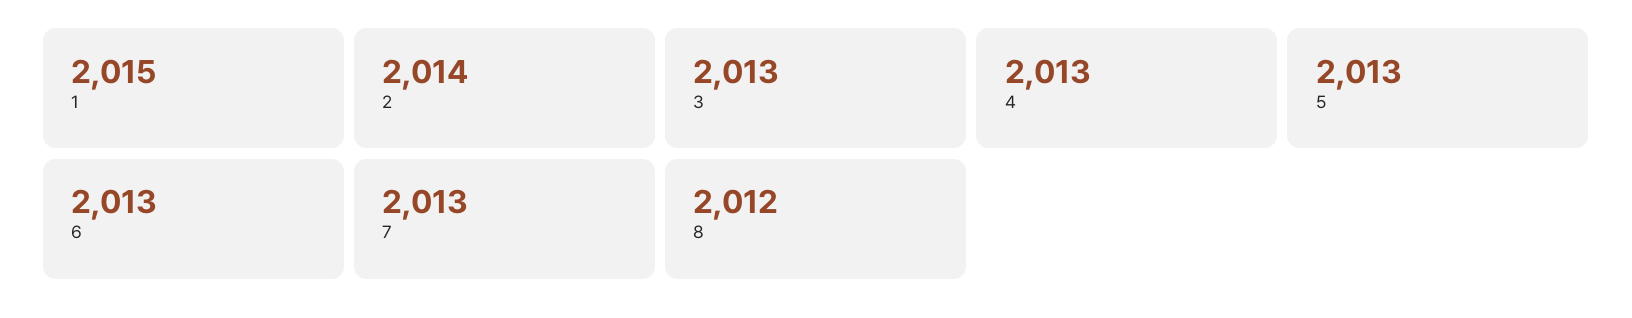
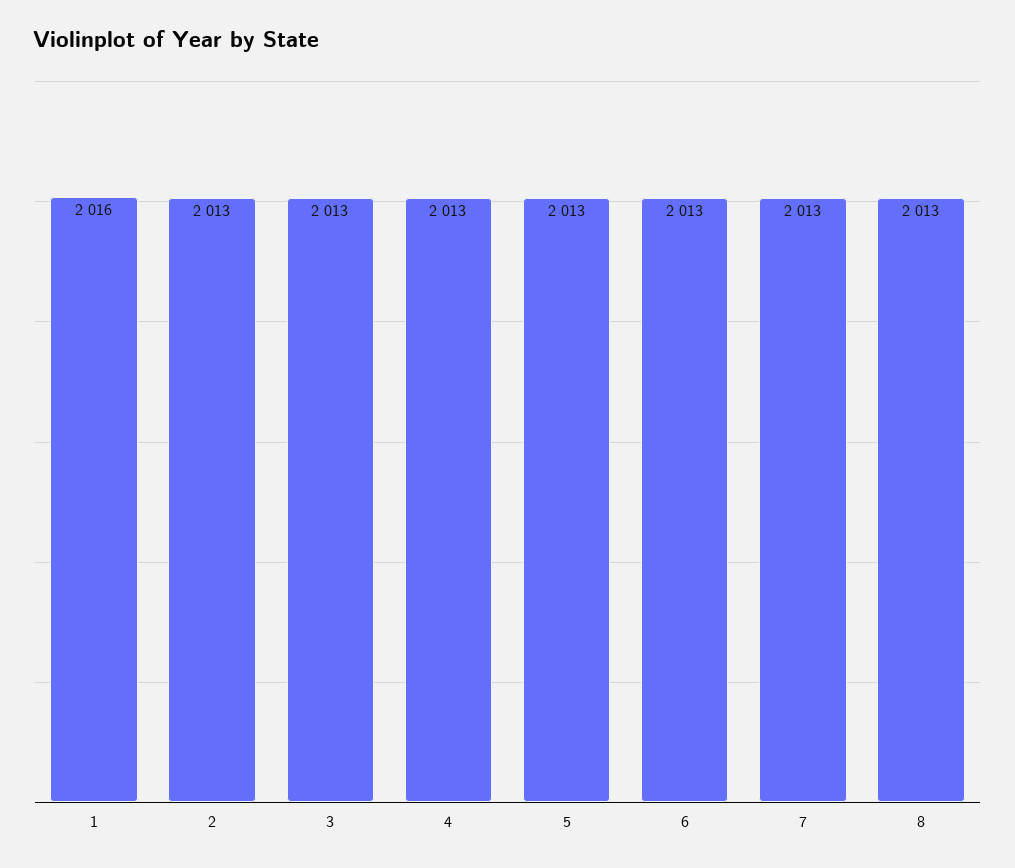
  {
-   "1": 2015,
+   "1": 2016,
-   "2": 2014,
+   "2": 2013,
    "3": 2013,
    "4": 2013,
    "5": 2013,
    "6": 2013,
    "7": 2013,
-   "8": 2012
+   "8": 2013
  }

